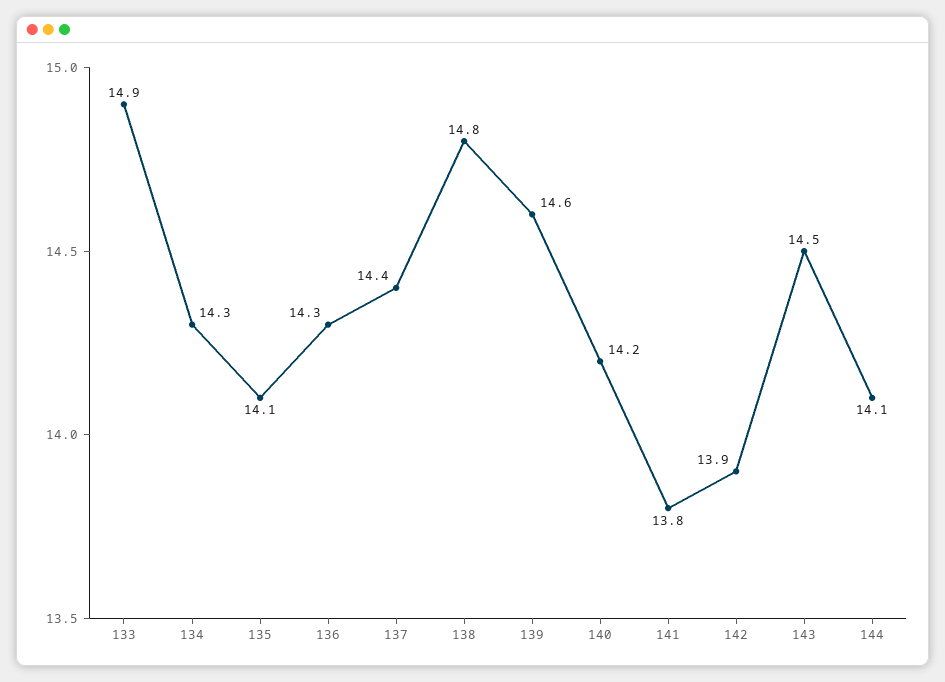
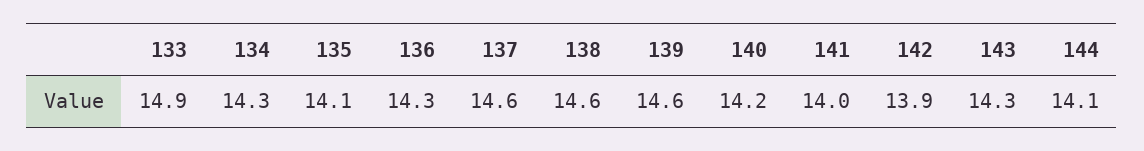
  {
    "133": 14.9,
    "134": 14.3,
    "135": 14.1,
    "136": 14.3,
-   "137": 14.4,
+   "137": 14.6,
-   "138": 14.8,
+   "138": 14.6,
    "139": 14.6,
    "140": 14.2,
-   "141": 13.8,
+   "141": 14,
    "142": 13.9,
-   "143": 14.5,
+   "143": 14.3,
    "144": 14.1
  }

